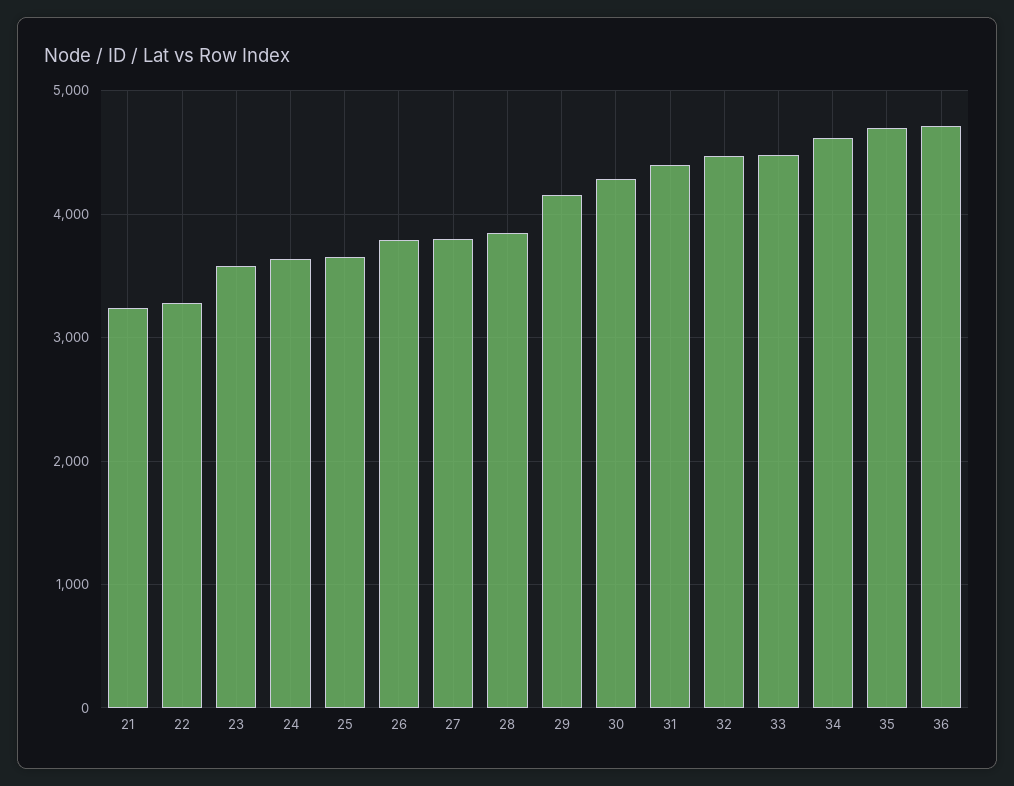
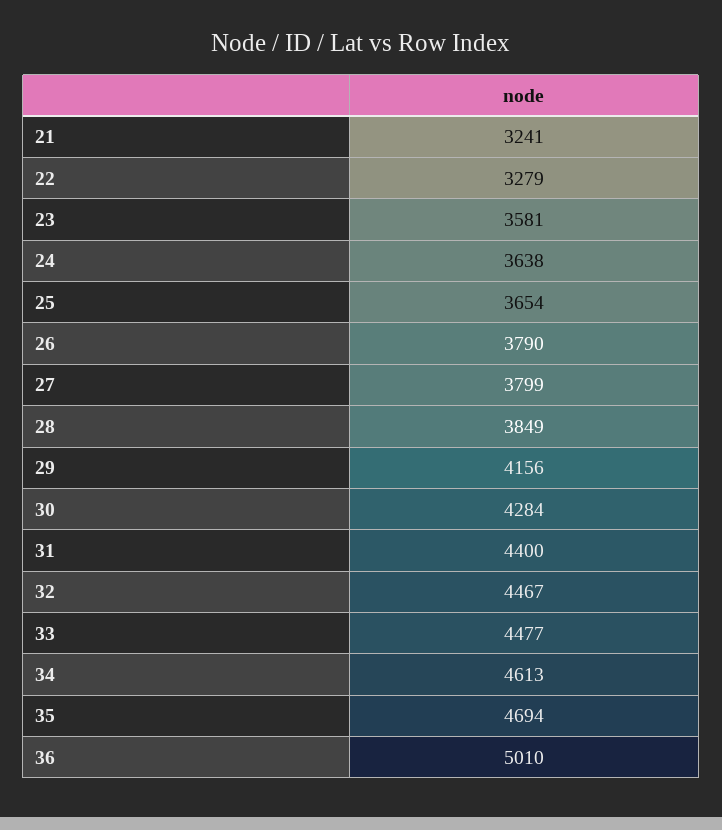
  {
    "21": 3241,
    "22": 3279,
    "23": 3581,
    "24": 3638,
    "25": 3654,
    "26": 3790,
    "27": 3799,
    "28": 3849,
    "29": 4156,
    "30": 4284,
    "31": 4400,
    "32": 4467,
    "33": 4477,
    "34": 4613,
    "35": 4694,
-   "36": 4700
+   "36": 5010
  }

